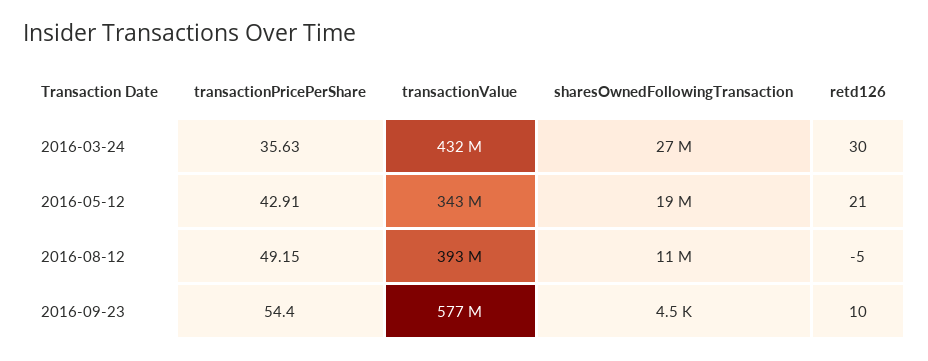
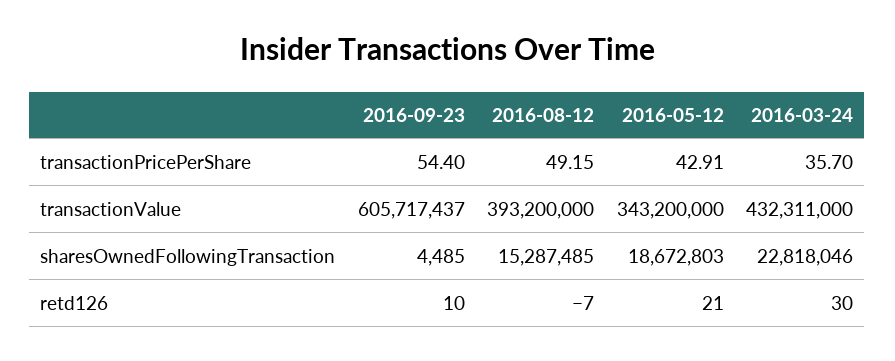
  {
    "transactionPricePerShare": {
-     "2016-03-24": 35.63,
+     "2016-03-24": 35.7,
      "2016-05-12": 42.91,
      "2016-08-12": 49.15,
      "2016-09-23": 54.4
    },
    "transactionValue": {
      "2016-03-24": 432311000,
      "2016-05-12": 343200000,
      "2016-08-12": 393200000,
-     "2016-09-23": 577000000
+     "2016-09-23": 605717437
    },
    "sharesOwnedFollowingTransaction": {
-     "2016-03-24": 27000000,
+     "2016-03-24": 22818046,
      "2016-05-12": 18672803,
-     "2016-08-12": 11000000,
+     "2016-08-12": 15287485,
      "2016-09-23": 4485
    },
    "retd126": {
      "2016-03-24": 30,
      "2016-05-12": 21,
-     "2016-08-12": -5,
+     "2016-08-12": -7,
      "2016-09-23": 10
    }
  }

